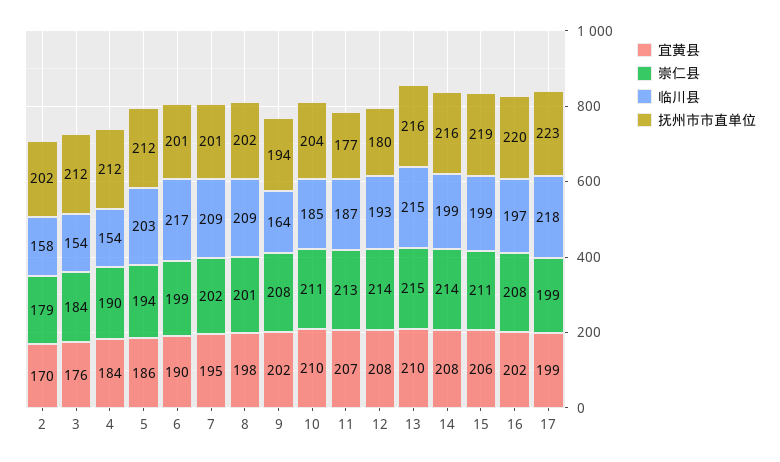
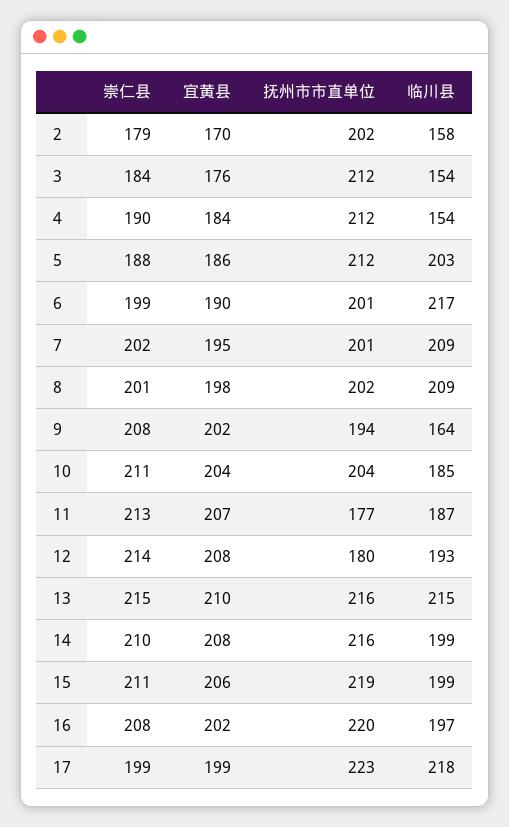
  {
    "宜黄县": {
      "2": 170,
      "3": 176,
      "4": 184,
      "5": 186,
      "6": 190,
      "7": 195,
      "8": 198,
      "9": 202,
-     "10": 210,
+     "10": 204,
      "11": 207,
      "12": 208,
      "13": 210,
      "14": 208,
      "15": 206,
      "16": 202,
      "17": 199
    },
    "崇仁县": {
      "2": 179,
      "3": 184,
      "4": 190,
-     "5": 194,
+     "5": 188,
      "6": 199,
      "7": 202,
      "8": 201,
      "9": 208,
      "10": 211,
      "11": 213,
      "12": 214,
      "13": 215,
-     "14": 214,
+     "14": 210,
      "15": 211,
      "16": 208,
      "17": 199
    },
    "临川县": {
      "2": 158,
      "3": 154,
      "4": 154,
      "5": 203,
      "6": 217,
      "7": 209,
      "8": 209,
      "9": 164,
      "10": 185,
      "11": 187,
      "12": 193,
      "13": 215,
      "14": 199,
      "15": 199,
      "16": 197,
      "17": 218
    },
    "抚州市市直单位": {
      "2": 202,
      "3": 212,
      "4": 212,
      "5": 212,
      "6": 201,
      "7": 201,
      "8": 202,
      "9": 194,
      "10": 204,
      "11": 177,
      "12": 180,
      "13": 216,
      "14": 216,
      "15": 219,
      "16": 220,
      "17": 223
    }
  }

